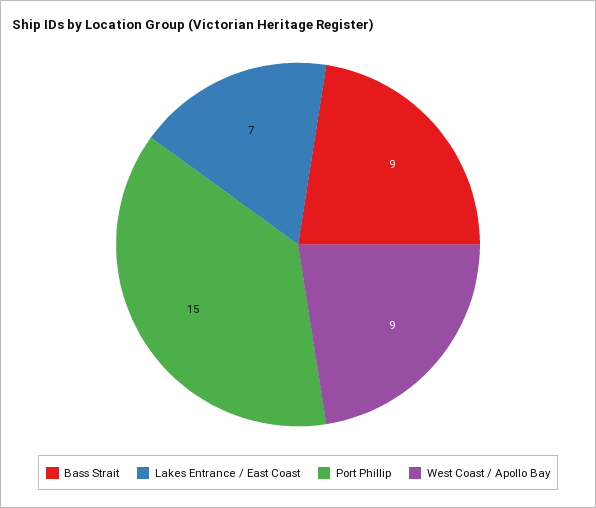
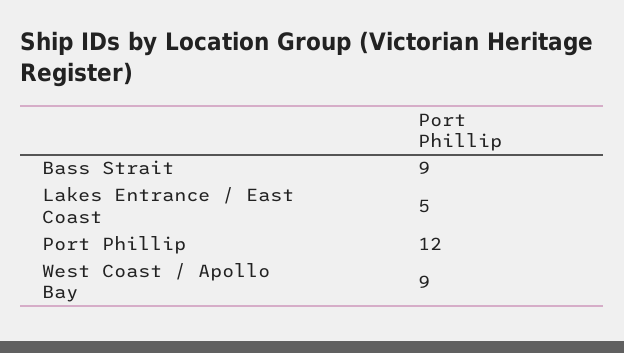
  {
    "Bass Strait": 9,
-   "Lakes Entrance / East Coast": 7,
+   "Lakes Entrance / East Coast": 5,
-   "Port Phillip": 15,
+   "Port Phillip": 12,
    "West Coast / Apollo Bay": 9
  }

